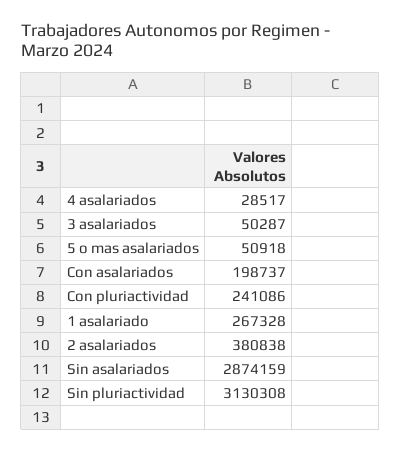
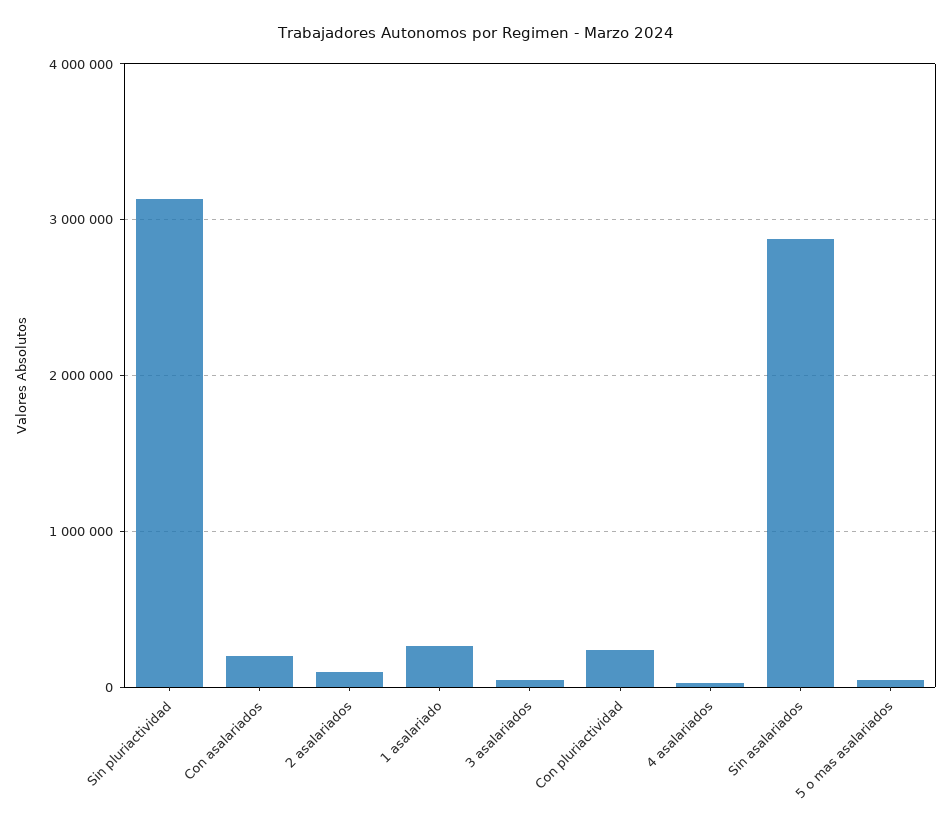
  {
    "4 asalariados": 28517,
    "3 asalariados": 50287,
    "5 o mas asalariados": 50918,
    "Con asalariados": 198737,
    "Con pluriactividad": 241086,
    "1 asalariado": 267328,
-   "2 asalariados": 380838,
+   "2 asalariados": 100000,
    "Sin asalariados": 2874159,
    "Sin pluriactividad": 3130308
  }

